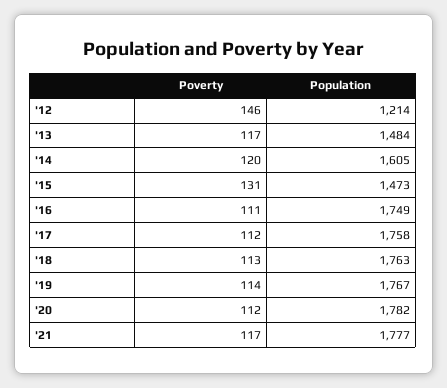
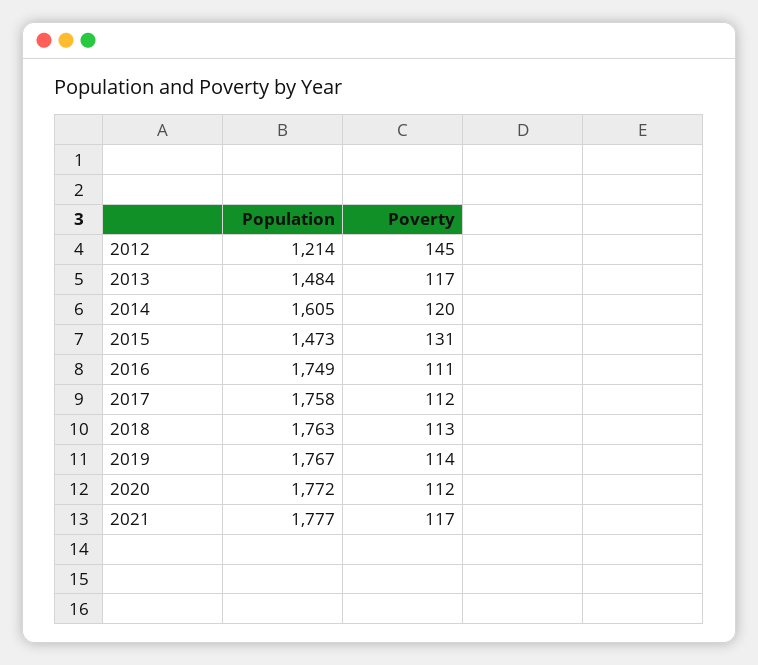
  {
    "Poverty": {
-     "'12": 146,
+     "'12": 145,
      "'13": 117,
      "'14": 120,
      "'15": 131,
      "'16": 111,
      "'17": 112,
      "'18": 113,
      "'19": 114,
      "'20": 112,
      "'21": 117
    },
    "Population": {
      "'12": 1214,
      "'13": 1484,
      "'14": 1605,
      "'15": 1473,
      "'16": 1749,
      "'17": 1758,
      "'18": 1763,
      "'19": 1767,
-     "'20": 1782,
+     "'20": 1772,
      "'21": 1777
    }
  }

